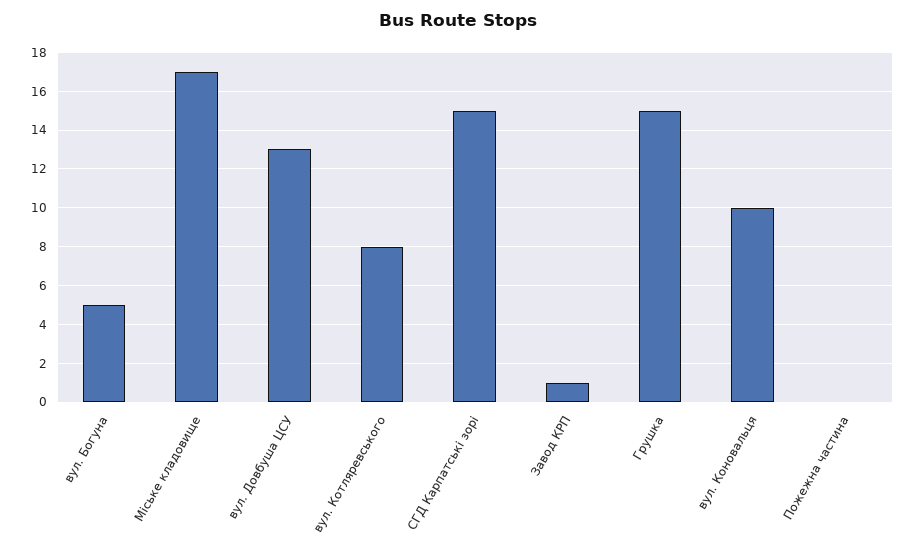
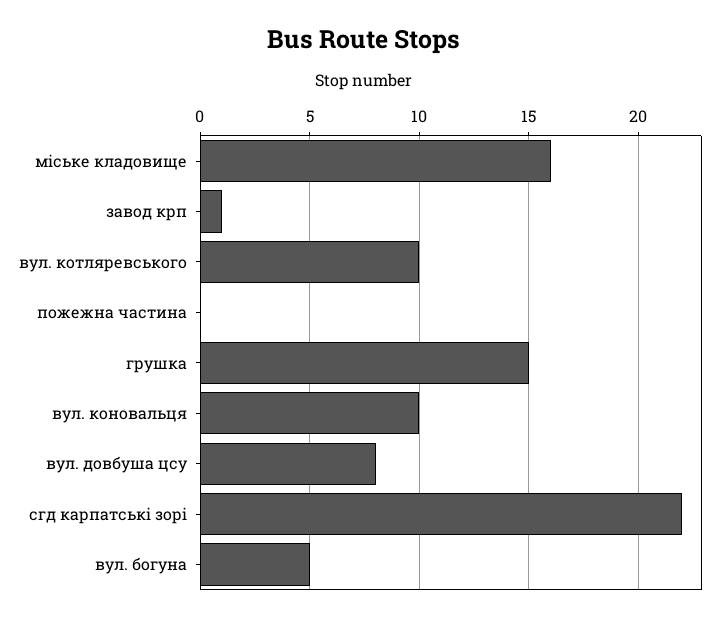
  {
    "вул. Богуна": 5,
-   "Міське кладовище": 17,
+   "Міське кладовище": 16,
-   "вул. Довбуша ЦСУ": 13,
+   "вул. Довбуша ЦСУ": 8,
-   "вул. Котляревського": 8,
+   "вул. Котляревського": 10,
-   "СГД Карпатські зорі": 15,
+   "СГД Карпатські зорі": 22,
    "Завод КРП": 1,
    "Грушка": 15,
    "вул. Коновальця": 10,
    "Пожежна частина": 0
  }

